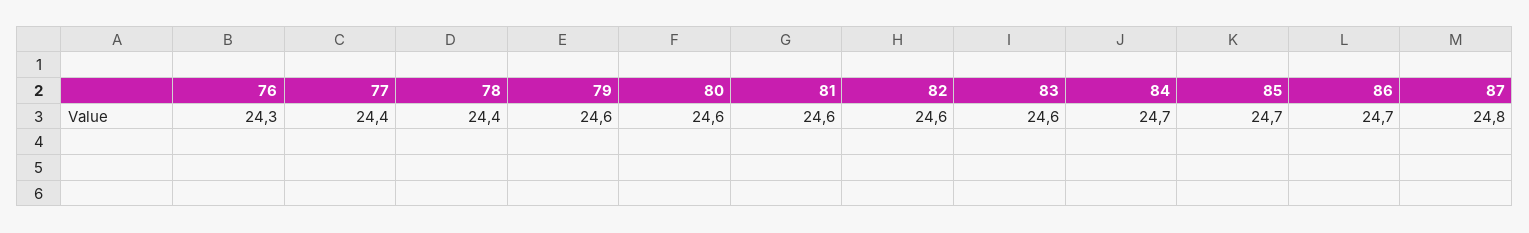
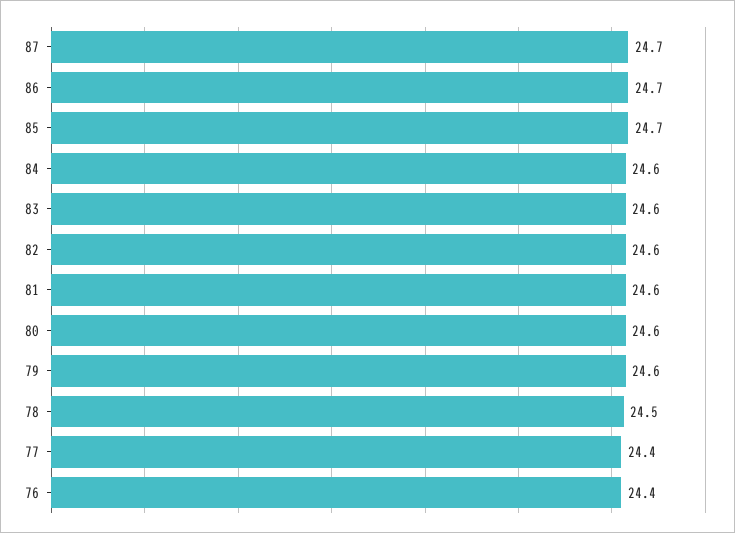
  {
-   "76": 24.3,
+   "76": 24.4,
    "77": 24.4,
-   "78": 24.4,
+   "78": 24.5,
    "79": 24.6,
    "80": 24.6,
    "81": 24.6,
    "82": 24.6,
    "83": 24.6,
-   "84": 24.7,
+   "84": 24.6,
    "85": 24.7,
    "86": 24.7,
-   "87": 24.8
+   "87": 24.7
  }

